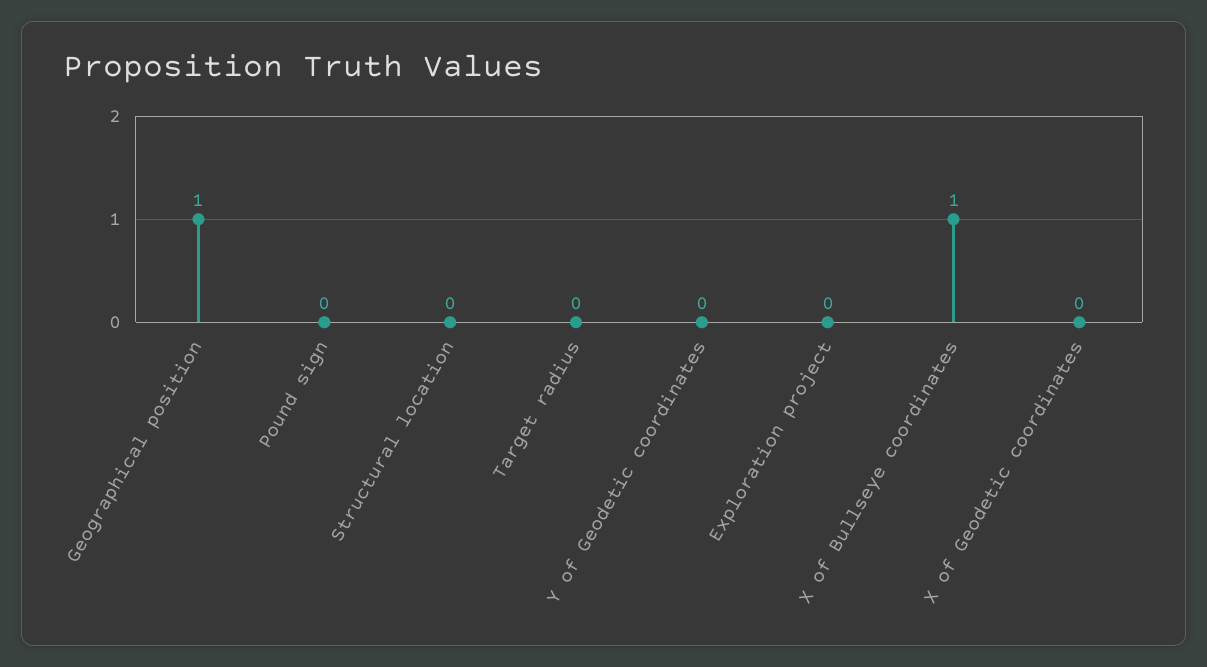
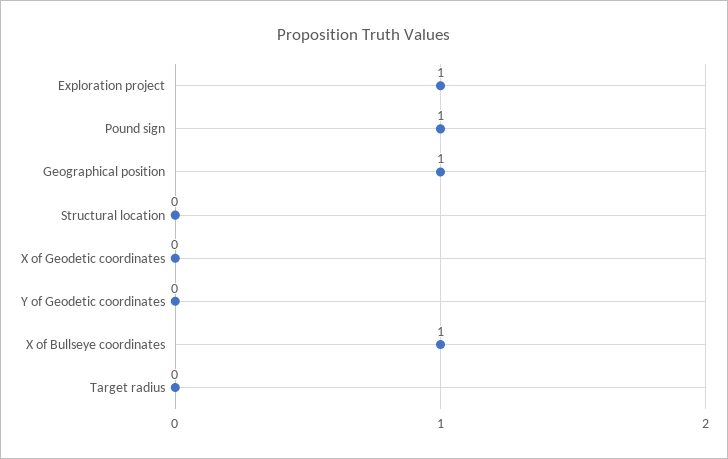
  {
    "Geographical position": 1,
-   "Pound sign": 0,
+   "Pound sign": 1,
    "Structural location": 0,
    "Target radius": 0,
    "Y of Geodetic coordinates": 0,
-   "Exploration project": 0,
+   "Exploration project": 1,
    "X of Bullseye coordinates": 1,
    "X of Geodetic coordinates": 0
  }

